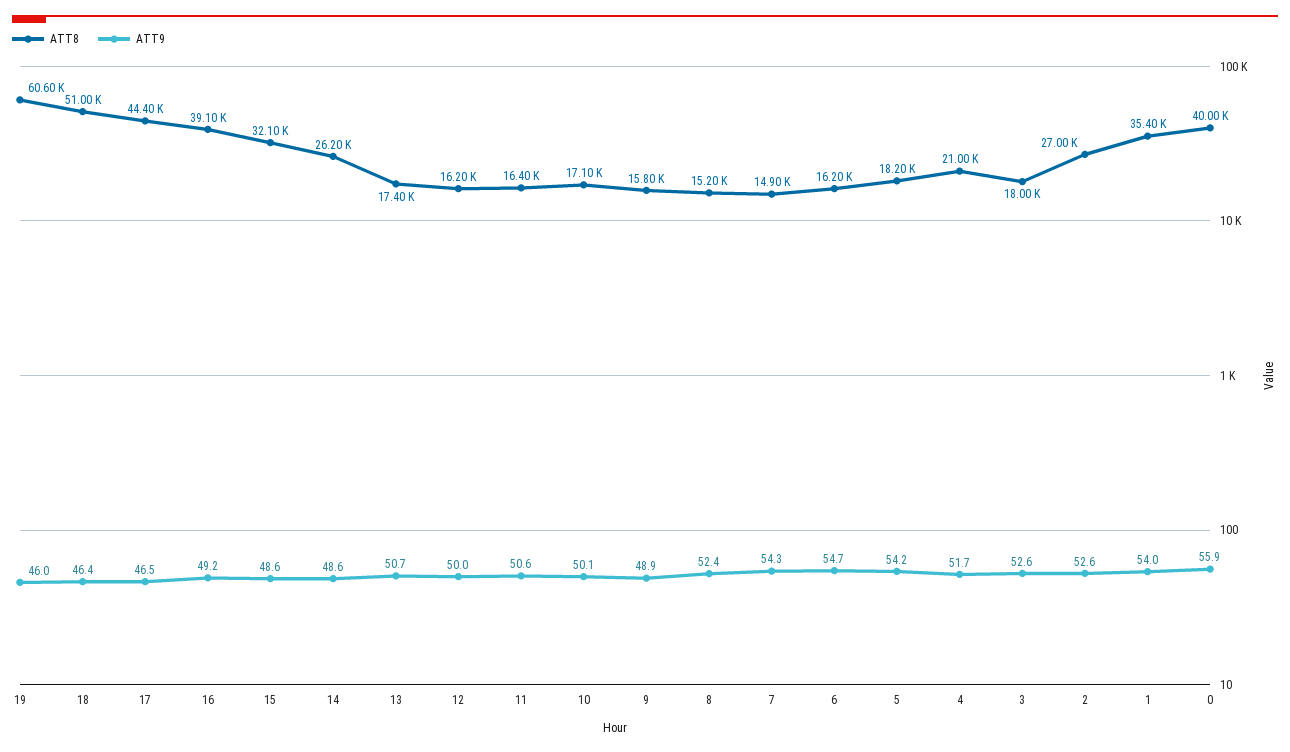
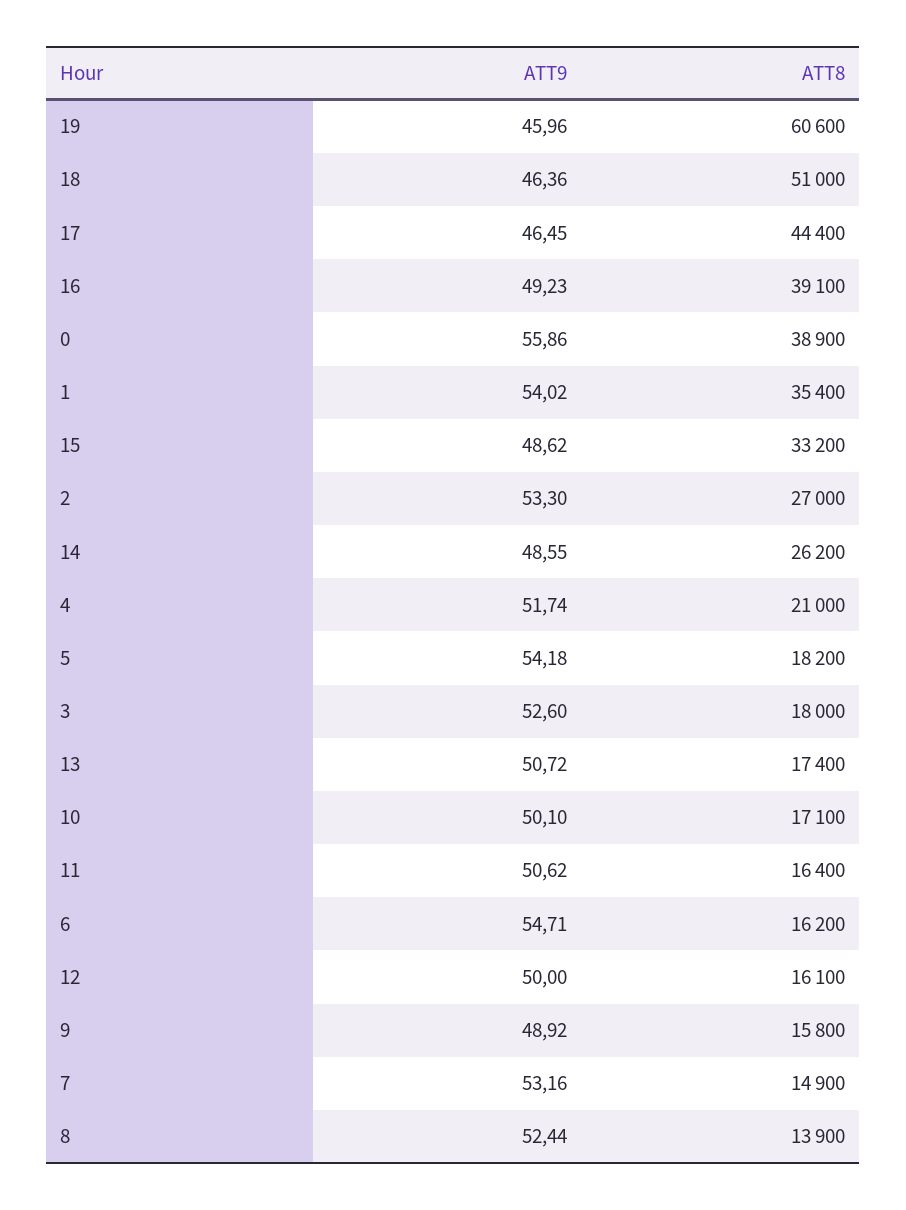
  {
    "ATT8": {
      "19": 60600,
      "18": 51000,
      "17": 44400,
      "16": 39100,
-     "15": 32100,
+     "15": 33200,
      "14": 26200,
      "13": 17400,
-     "12": 16200,
+     "12": 16100,
      "11": 16400,
      "10": 17100,
      "9": 15800,
-     "8": 15200,
+     "8": 13900,
      "7": 14900,
      "6": 16200,
      "5": 18200,
      "4": 21000,
      "3": 18000,
      "2": 27000,
      "1": 35400,
-     "0": 40000
+     "0": 38900
    },
    "ATT9": {
      "19": 45.96,
      "18": 46.36,
      "17": 46.45,
      "16": 49.23,
      "15": 48.62,
      "14": 48.55,
      "13": 50.72,
      "12": 50,
      "11": 50.62,
      "10": 50.1,
      "9": 48.92,
      "8": 52.44,
-     "7": 54.3,
+     "7": 53.16,
      "6": 54.71,
      "5": 54.18,
      "4": 51.74,
      "3": 52.6,
-     "2": 52.6,
+     "2": 53.3,
      "1": 54.02,
      "0": 55.86
    }
  }

